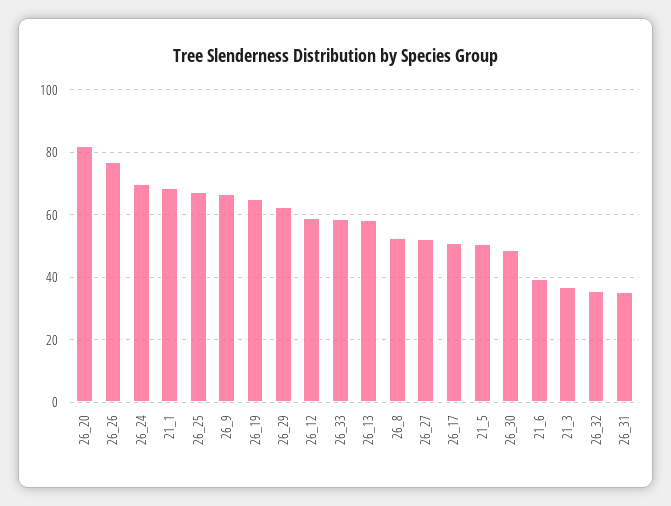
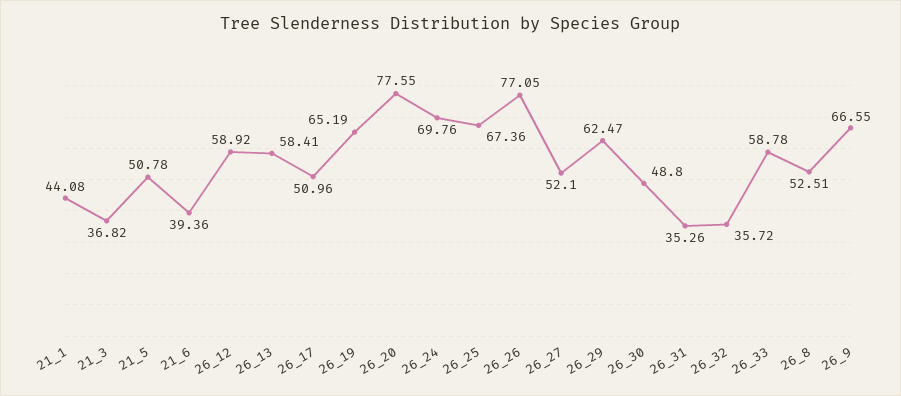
  {
-   "26_20": 82,
+   "26_20": 77.55,
    "26_26": 77.05,
    "26_24": 69.76,
-   "21_1": 68,
+   "21_1": 44.08,
    "26_25": 67.36,
    "26_9": 66.55,
    "26_19": 65.19,
    "26_29": 62.47,
    "26_12": 58.92,
    "26_33": 58.78,
    "26_13": 58.41,
    "26_8": 52.51,
    "26_27": 52.1,
    "26_17": 50.96,
    "21_5": 50.78,
    "26_30": 48.8,
    "21_6": 39.36,
    "21_3": 36.82,
    "26_32": 35.72,
    "26_31": 35.26
  }

